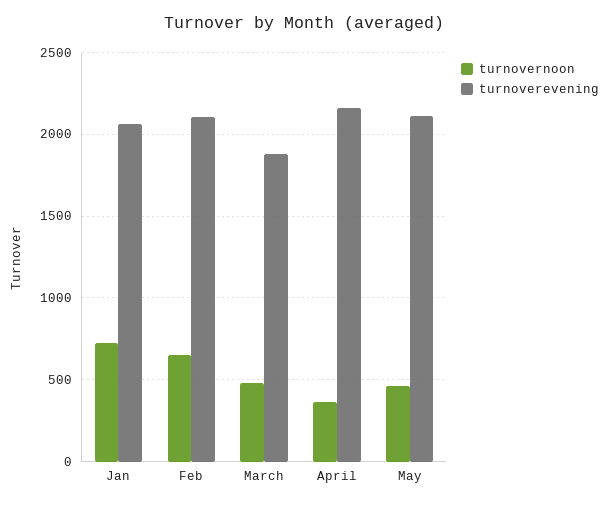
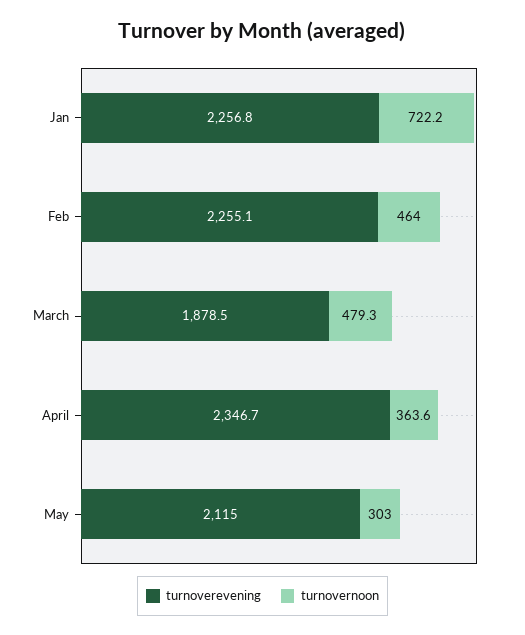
  {
    "turnovernoon": {
      "Jan": 722.2,
-     "Feb": 650,
+     "Feb": 464,
      "March": 479.3,
      "April": 363.6,
-     "May": 450
+     "May": 303
    },
    "turnoverevening": {
-     "Jan": 2050,
+     "Jan": 2256.8,
-     "Feb": 2100,
+     "Feb": 2255.1,
      "March": 1878.5,
-     "April": 2150,
+     "April": 2346.7,
      "May": 2115
    }
  }

